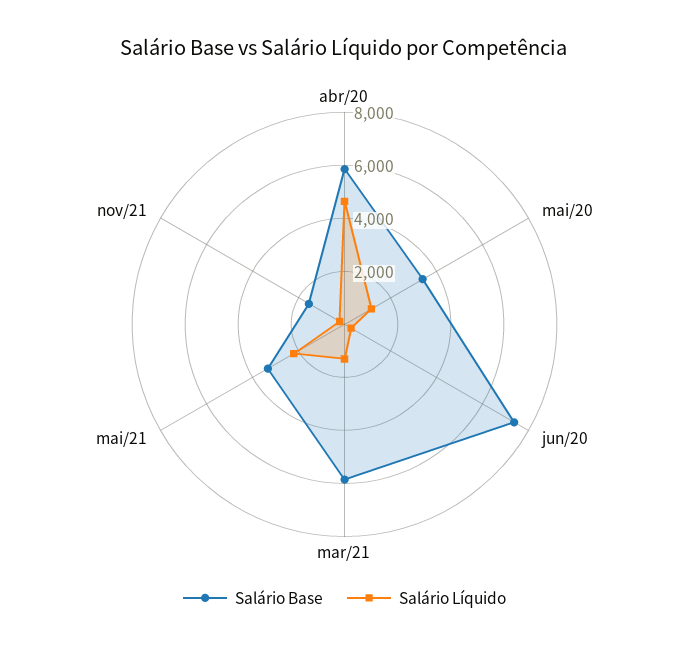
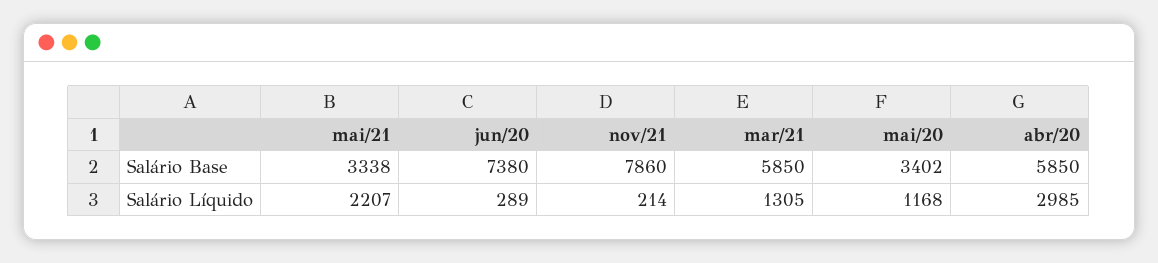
  {
    "Salário Base": {
      "abr/20": 5850,
      "mai/20": 3402,
      "jun/20": 7380,
      "mar/21": 5850,
      "mai/21": 3338,
-     "nov/21": 1500
+     "nov/21": 7860
    },
    "Salário Líquido": {
-     "abr/20": 4500,
+     "abr/20": 2985,
      "mai/20": 1168,
      "jun/20": 289,
      "mar/21": 1305,
      "mai/21": 2207,
      "nov/21": 214
    }
  }

